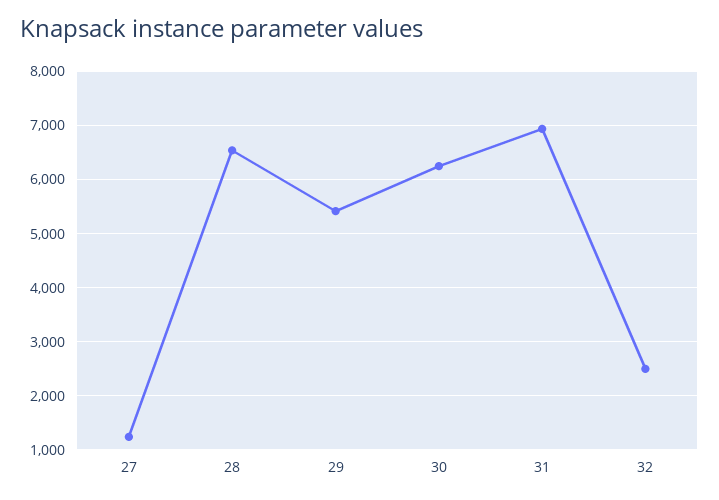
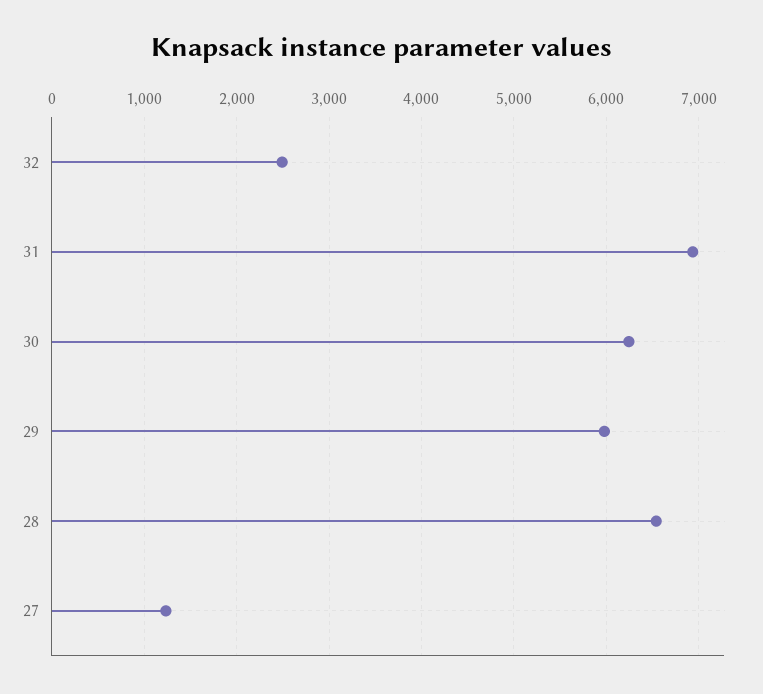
  {
    "27": 1200,
    "28": 6500,
-   "29": 5400,
+   "29": 6000,
    "30": 6200,
    "31": 6900,
    "32": 2500
  }

